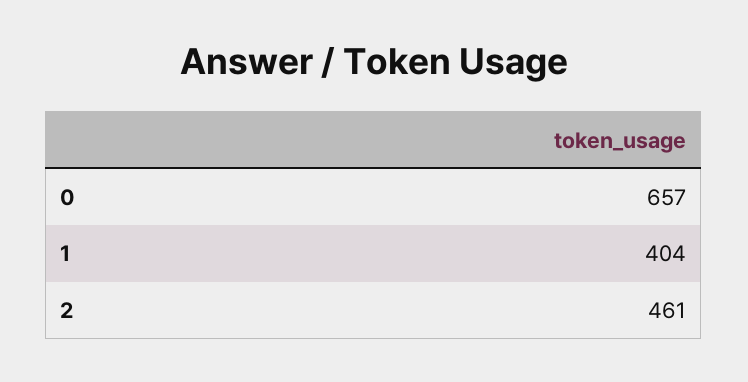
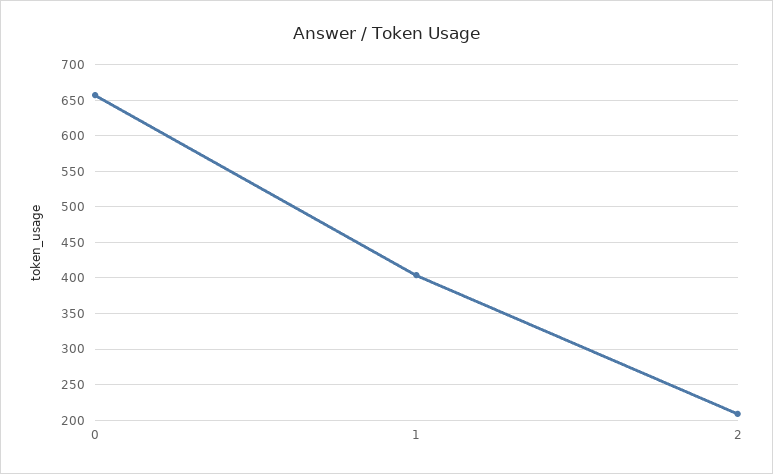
  {
    "0": 657,
    "1": 404,
-   "2": 461
+   "2": 210
  }

